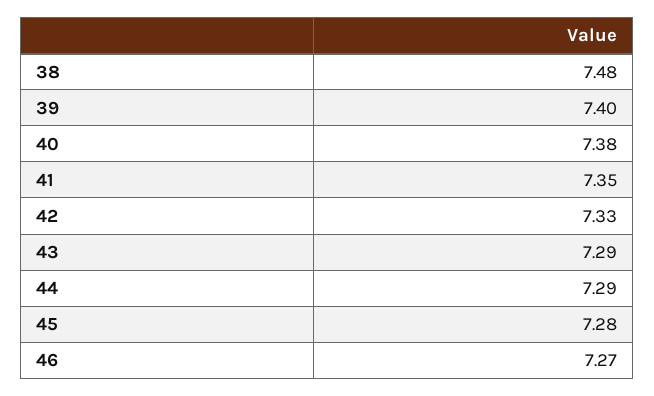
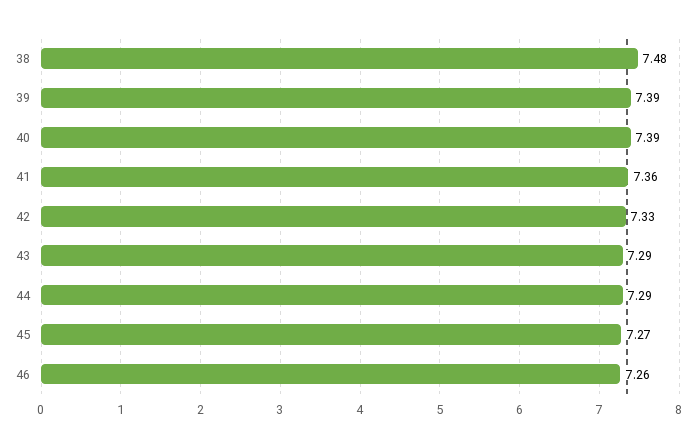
  {
    "38": 7.48,
-   "39": 7.4,
+   "39": 7.39,
-   "40": 7.38,
+   "40": 7.39,
-   "41": 7.35,
+   "41": 7.36,
    "42": 7.33,
    "43": 7.29,
    "44": 7.29,
-   "45": 7.28,
+   "45": 7.27,
-   "46": 7.27
+   "46": 7.26
  }

